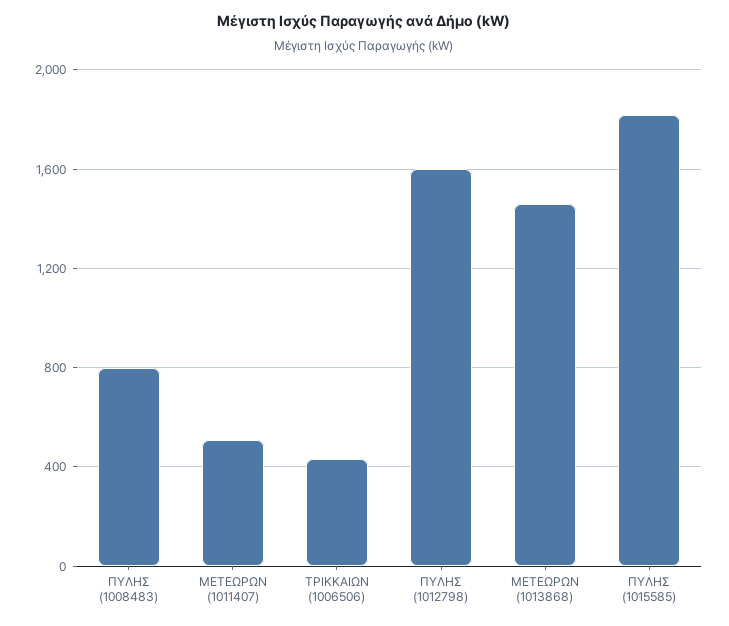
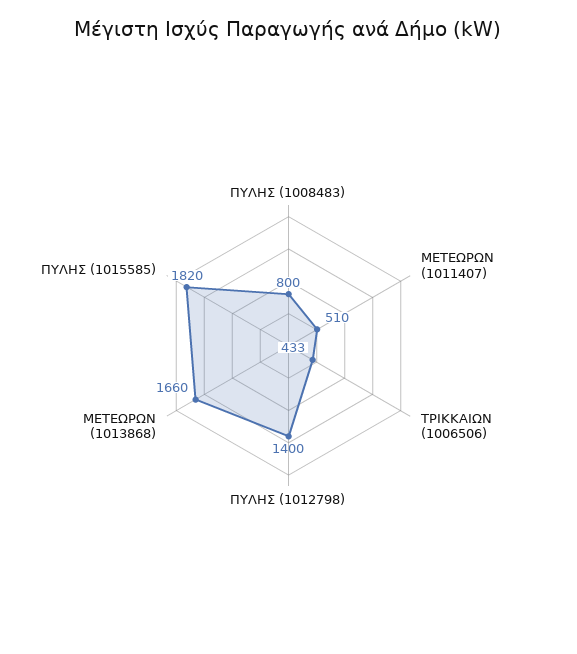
  {
    "ΠΥΛΗΣ (1008483)": 800,
    "ΜΕΤΕΩΡΩΝ (1011407)": 510,
    "ΤΡΙΚΚΑΙΩΝ (1006506)": 433,
-   "ΠΥΛΗΣ (1012798)": 1600,
+   "ΠΥΛΗΣ (1012798)": 1400,
-   "ΜΕΤΕΩΡΩΝ (1013868)": 1450,
+   "ΜΕΤΕΩΡΩΝ (1013868)": 1660,
    "ΠΥΛΗΣ (1015585)": 1820
  }

